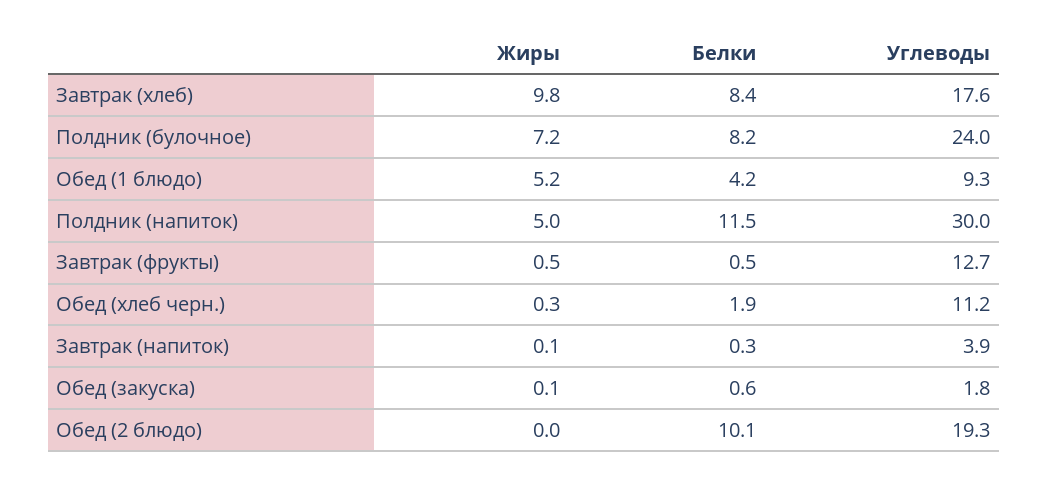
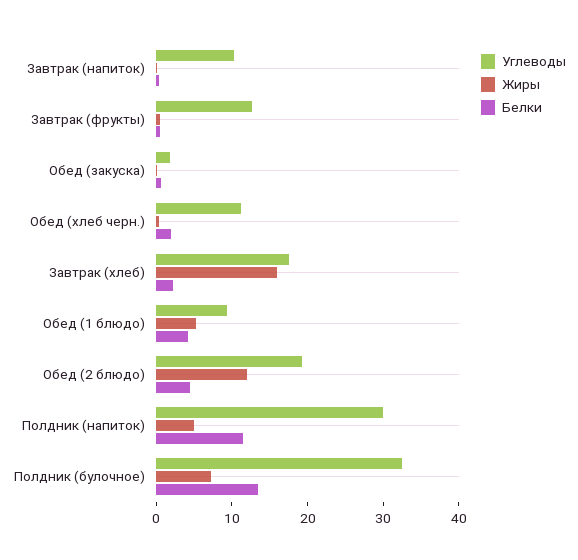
  {
    "Жиры": {
-     "Завтрак (хлеб)": 9.8,
+     "Завтрак (хлеб)": 16,
      "Полдник (булочное)": 7.2,
      "Обед (1 блюдо)": 5.2,
      "Полдник (напиток)": 5,
      "Завтрак (фрукты)": 0.5,
      "Обед (хлеб черн.)": 0.3,
      "Завтрак (напиток)": 0.1,
      "Обед (закуска)": 0.1,
-     "Обед (2 блюдо)": 0
+     "Обед (2 блюдо)": 12
    },
    "Белки": {
-     "Завтрак (хлеб)": 8.4,
+     "Завтрак (хлеб)": 2,
-     "Полдник (булочное)": 8.2,
+     "Полдник (булочное)": 14,
      "Обед (1 блюдо)": 4.2,
      "Полдник (напиток)": 11.5,
      "Завтрак (фрукты)": 0.5,
      "Обед (хлеб черн.)": 1.9,
      "Завтрак (напиток)": 0.3,
      "Обед (закуска)": 0.6,
-     "Обед (2 блюдо)": 10.1
+     "Обед (2 блюдо)": 4
    },
    "Углеводы": {
      "Завтрак (хлеб)": 17.6,
-     "Полдник (булочное)": 24,
+     "Полдник (булочное)": 32,
      "Обед (1 блюдо)": 9.3,
      "Полдник (напиток)": 30,
      "Завтрак (фрукты)": 12.7,
      "Обед (хлеб черн.)": 11.2,
-     "Завтрак (напиток)": 3.9,
+     "Завтрак (напиток)": 10,
      "Обед (закуска)": 1.8,
      "Обед (2 блюдо)": 19.3
    }
  }

